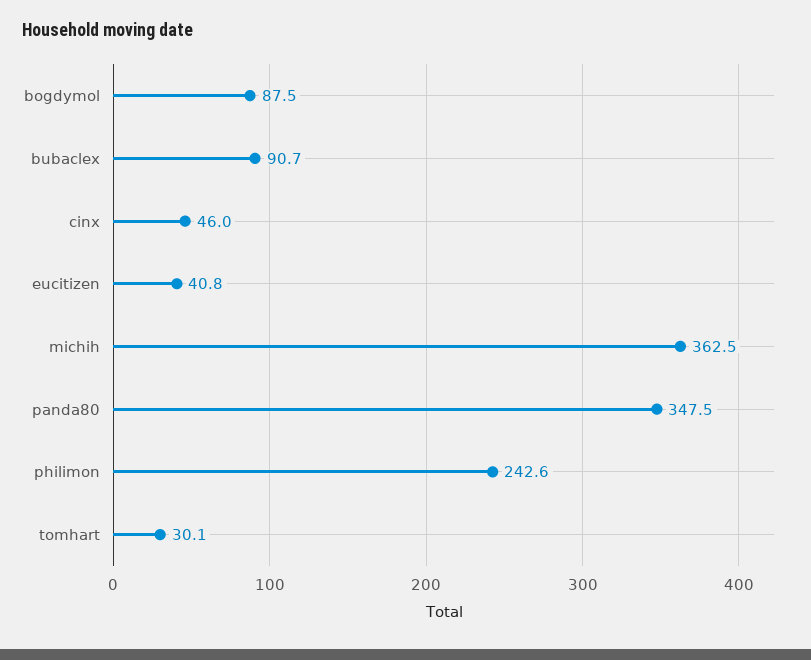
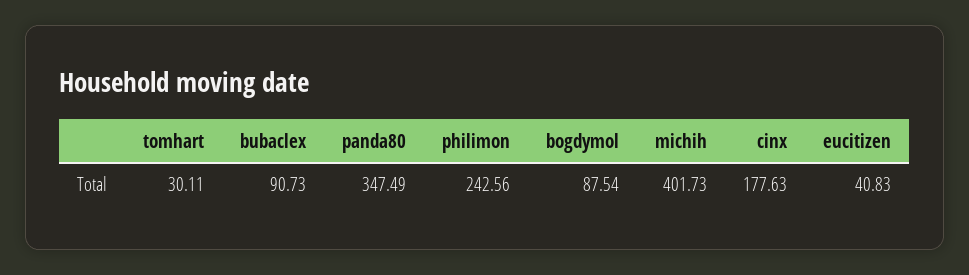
  {
    "bogdymol": 87.54,
    "bubaclex": 90.73,
-   "cinx": 46,
+   "cinx": 177.63,
    "eucitizen": 40.83,
-   "michih": 362.5,
+   "michih": 401.73,
    "panda80": 347.49,
    "philimon": 242.56,
    "tomhart": 30.11
  }

